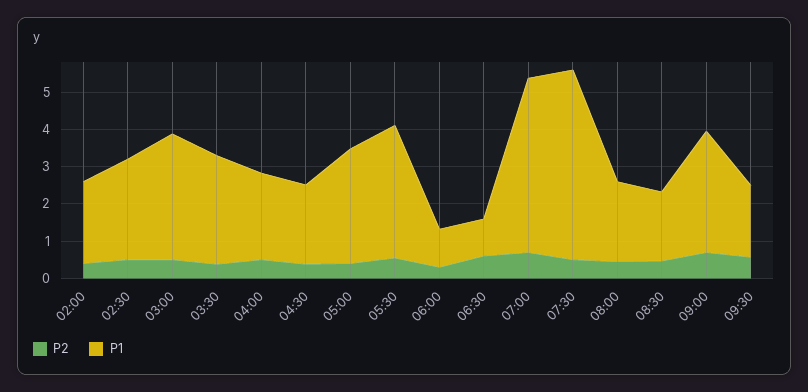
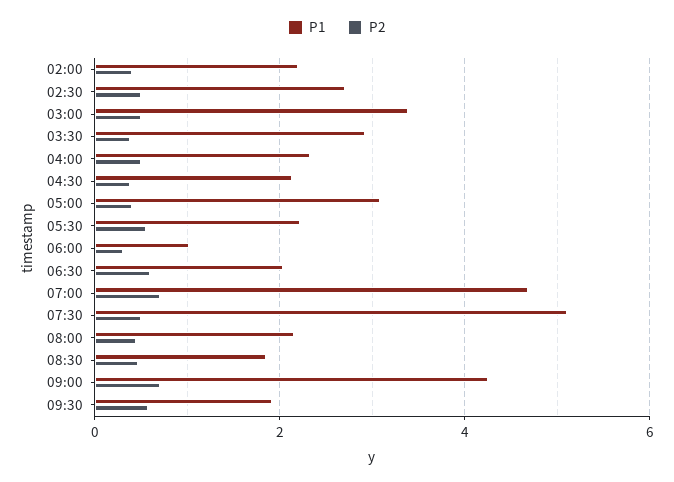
  {
    "P2": {
      "02:00": 0.4,
      "02:30": 0.6,
      "03:00": 0.6,
      "03:30": 0.4,
      "04:00": 0.6,
      "04:30": 0.4,
      "05:00": 0.4,
      "05:30": 0.6,
      "06:00": 0.4,
      "06:30": 0.6,
      "07:00": 0.8,
      "07:30": 0.6,
      "08:00": 0.4,
      "08:30": 0.4,
      "09:00": 0.8,
      "09:30": 0.6
    },
    "P1": {
      "02:00": 2.2,
      "02:30": 2.8,
      "03:00": 3.4,
      "03:30": 3,
      "04:00": 2.4,
      "04:30": 2.2,
      "05:00": 3,
-     "05:30": 3.5,
+     "05:30": 2.2,
      "06:00": 1,
-     "06:30": 1,
+     "06:30": 2,
      "07:00": 4.6,
      "07:30": 5.2,
      "08:00": 2.2,
      "08:30": 1.8,
-     "09:00": 3.25,
+     "09:00": 4.2,
      "09:30": 2
    }
  }

